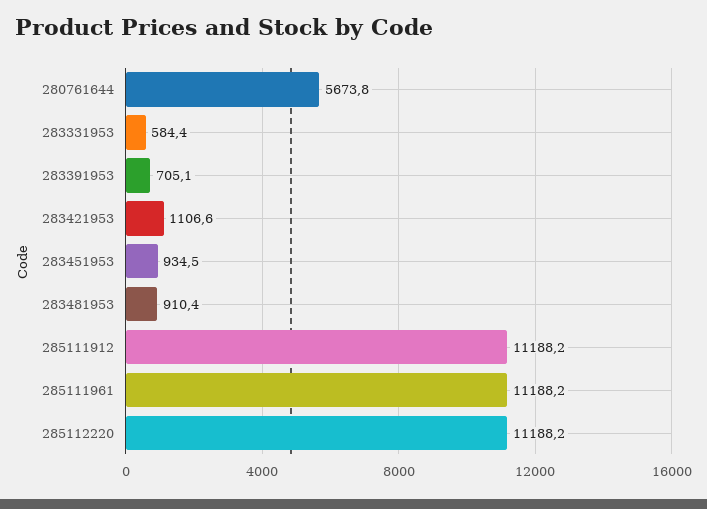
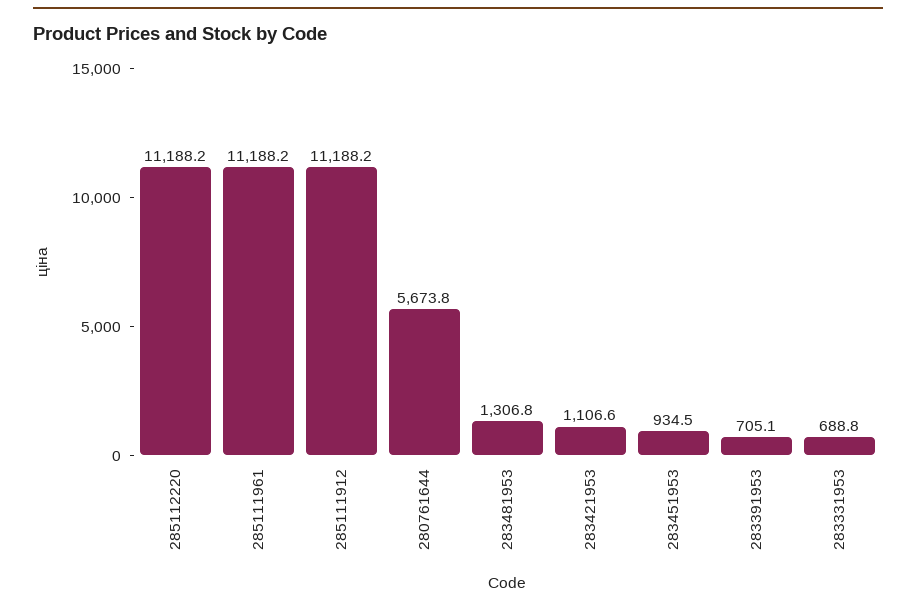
  {
    "280761644": 5673.8,
-   "283331953": 584.4,
+   "283331953": 688.8,
    "283391953": 705.1,
    "283421953": 1106.6,
    "283451953": 934.5,
-   "283481953": 910.4,
+   "283481953": 1306.8,
    "285111912": 11188.2,
    "285111961": 11188.2,
    "285112220": 11188.2
  }

